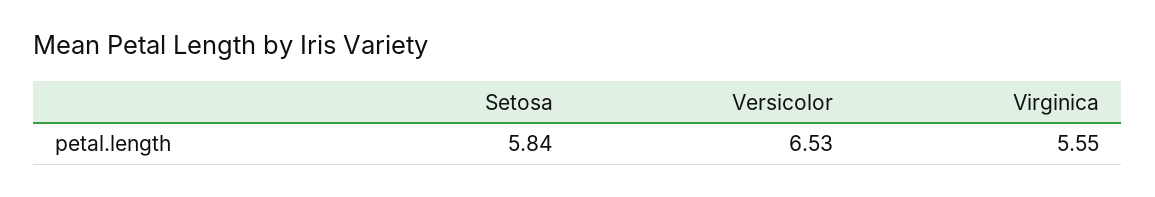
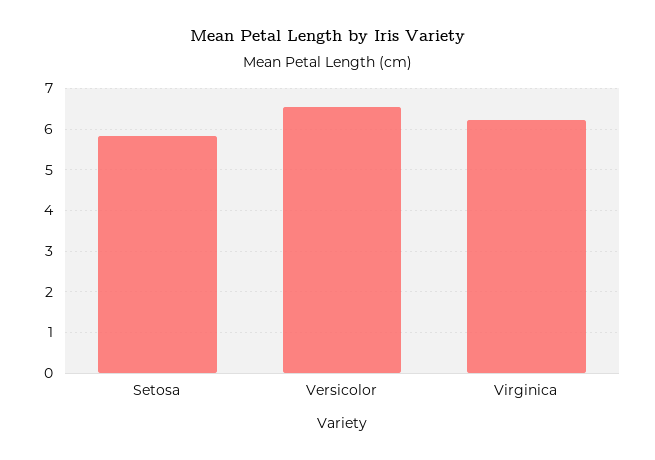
  {
    "Setosa": 5.84,
    "Versicolor": 6.53,
-   "Virginica": 5.55
+   "Virginica": 6.2
  }

